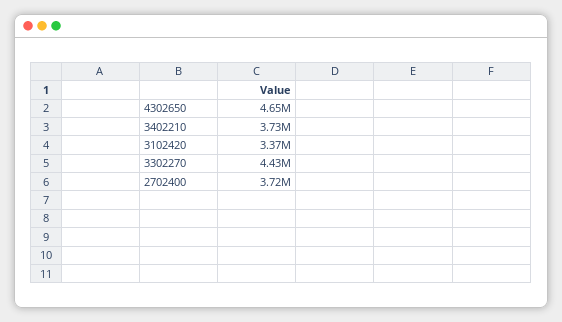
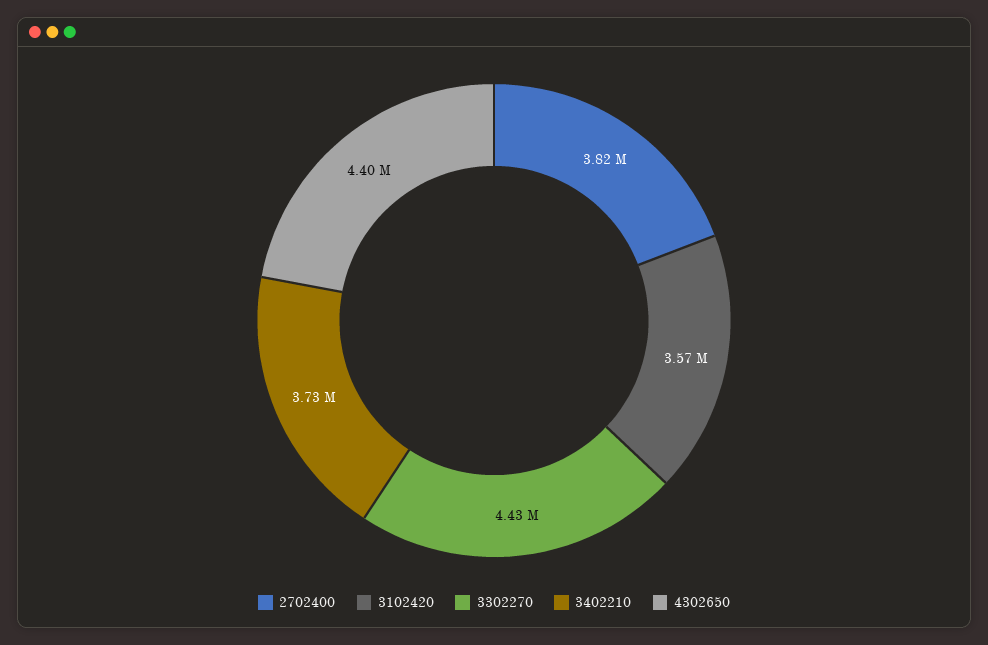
  {
-   "4302650": 4650000,
+   "4302650": 4400000,
    "3402210": 3730000,
-   "3102420": 3370000,
+   "3102420": 3570000,
    "3302270": 4430000,
-   "2702400": 3720000
+   "2702400": 3820000
  }

